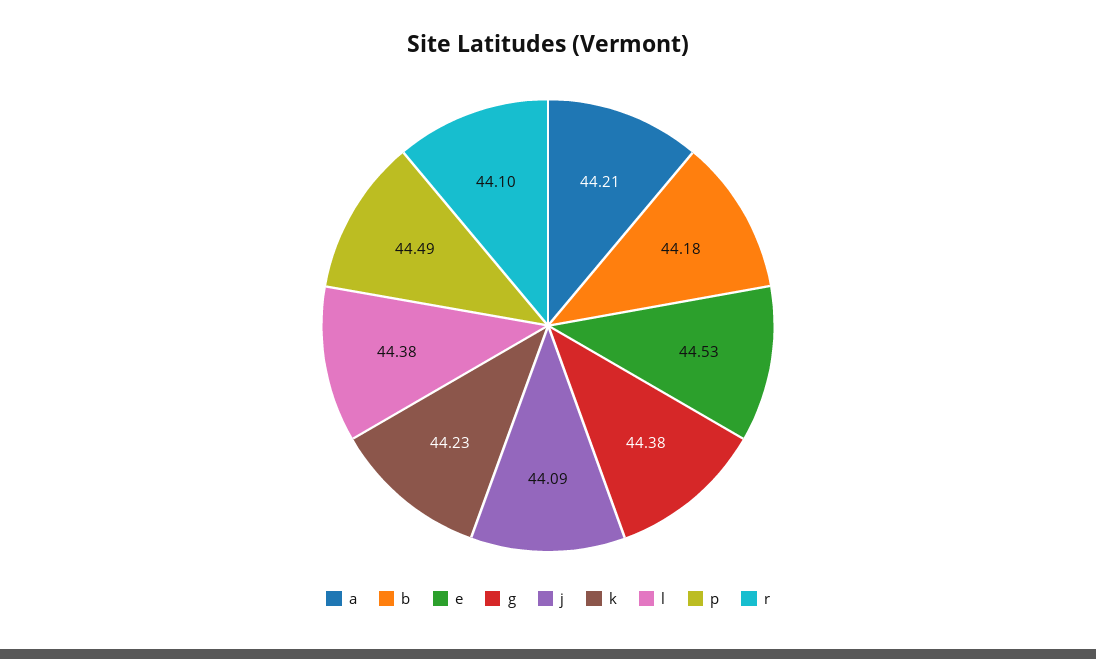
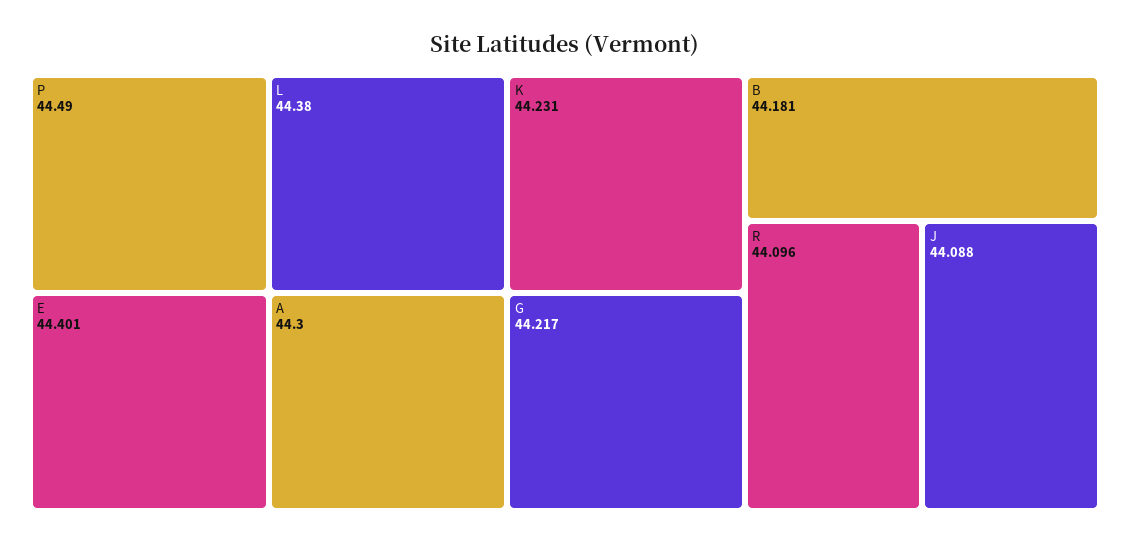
  {
-   "a": 44.21,
+   "a": 44.3,
    "b": 44.181,
-   "e": 44.53,
+   "e": 44.401,
-   "g": 44.38,
+   "g": 44.217,
    "j": 44.088,
    "k": 44.231,
    "l": 44.38,
    "p": 44.49,
    "r": 44.096
  }

